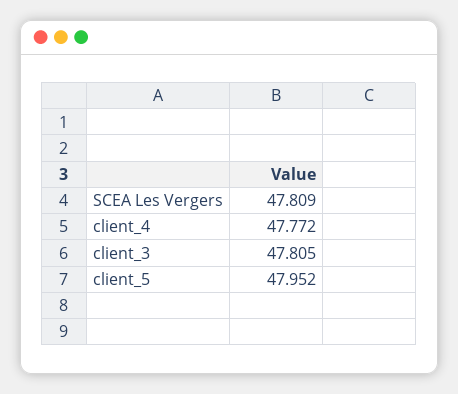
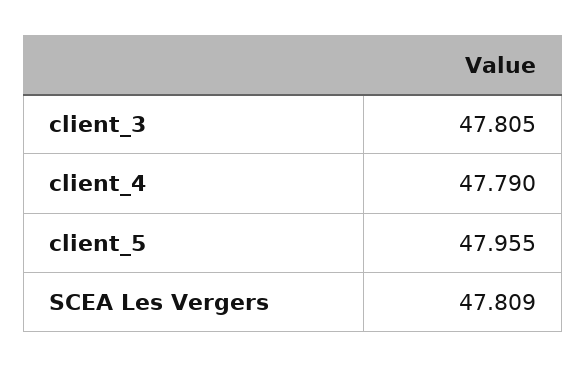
  {
    "SCEA Les Vergers": 47.809,
-   "client_4": 47.772,
+   "client_4": 47.79,
    "client_3": 47.805,
-   "client_5": 47.952
+   "client_5": 47.955
  }

